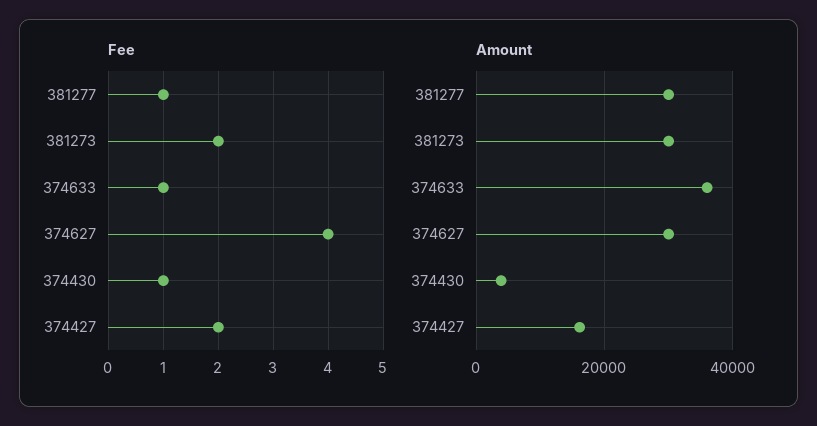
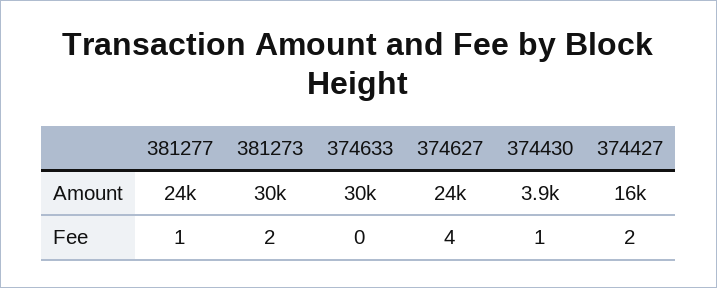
  {
    "Fee": {
      "381277": 1,
      "381273": 2,
-     "374633": 1,
+     "374633": 0,
      "374627": 4,
      "374430": 1,
      "374427": 2
    },
    "Amount": {
-     "381277": 30000,
+     "381277": 24000,
      "381273": 30000,
-     "374633": 36000,
+     "374633": 30000,
-     "374627": 30000,
+     "374627": 24000,
      "374430": 3900,
      "374427": 16000
    }
  }

